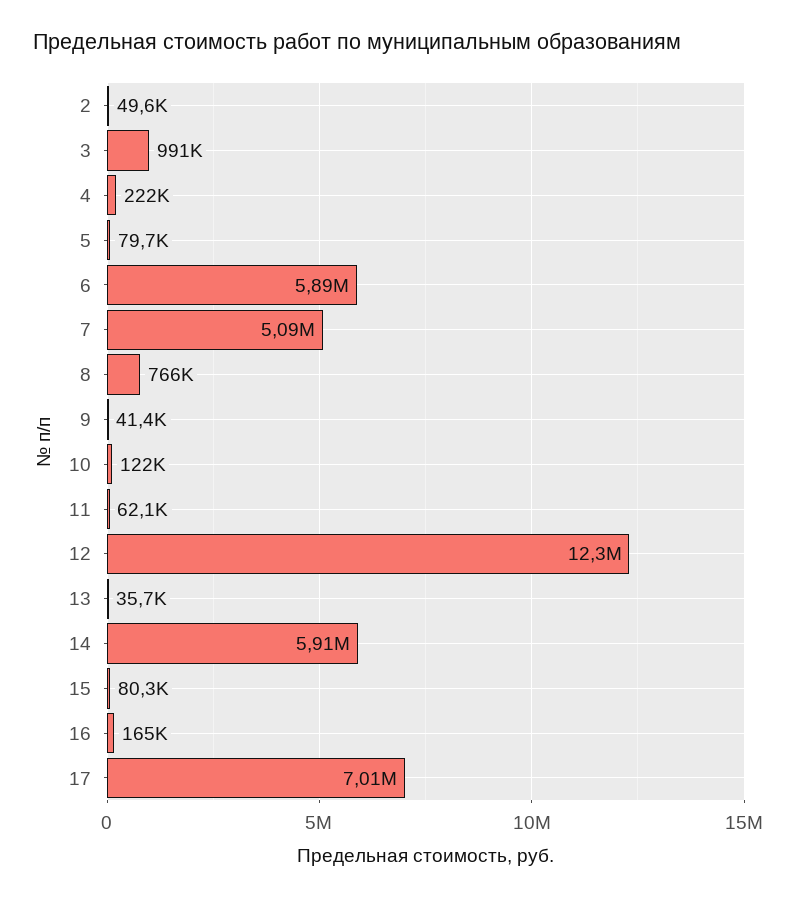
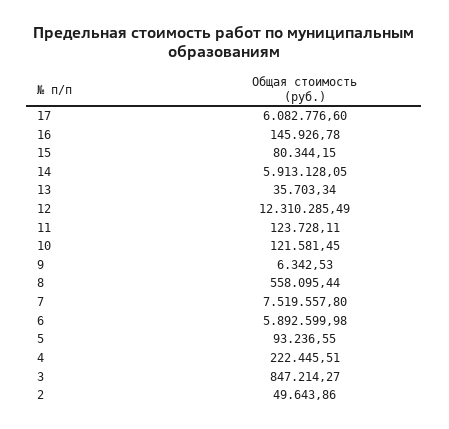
  {
    "2": 49643.86,
-   "3": 991000,
+   "3": 847214.27,
    "4": 222445.51,
-   "5": 79700,
+   "5": 93236.55,
    "6": 5892599.98,
-   "7": 5090000,
+   "7": 7519557.8,
-   "8": 766000,
+   "8": 558095.44,
-   "9": 41400,
+   "9": 6342.53,
    "10": 121581.45,
-   "11": 62100,
+   "11": 123728.11,
    "12": 12310285.49,
    "13": 35703.34,
    "14": 5913128.05,
    "15": 80344.15,
-   "16": 165000,
+   "16": 145926.78,
-   "17": 7010000
+   "17": 6082776.6
  }

